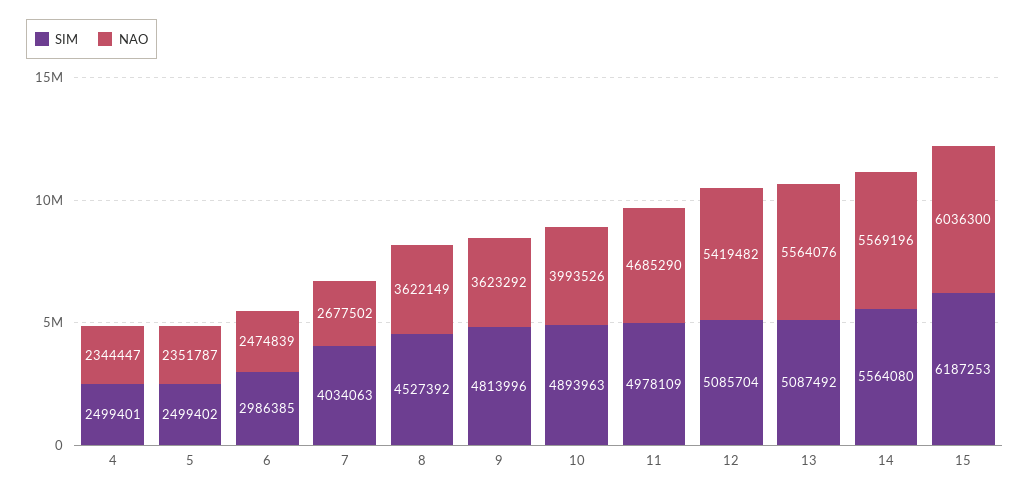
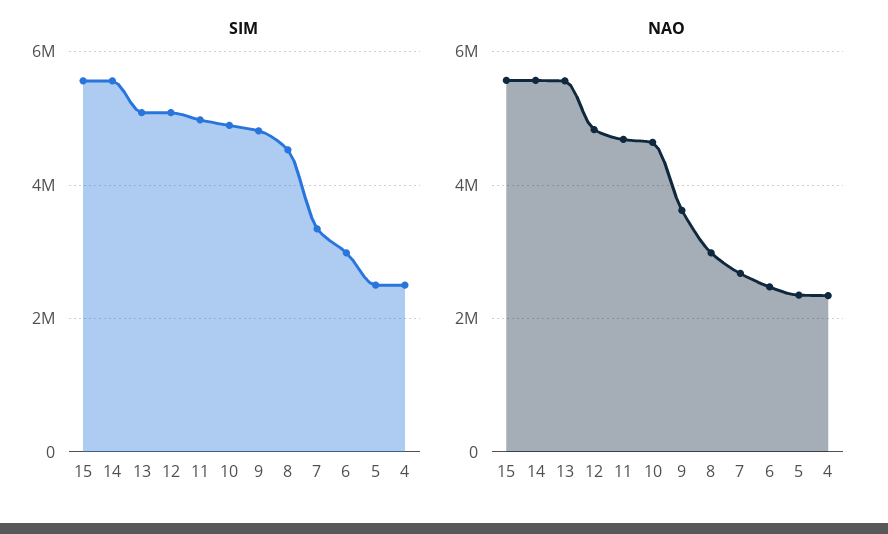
  {
    "SIM": {
      "4": 2499401,
      "5": 2499402,
      "6": 2986385,
-     "7": 4034063,
+     "7": 3400000,
      "8": 4527392,
      "9": 4813996,
      "10": 4893963,
      "11": 4978109,
      "12": 5085704,
      "13": 5087492,
      "14": 5564080,
-     "15": 6187253
+     "15": 5600000
    },
    "NAO": {
      "4": 2344447,
      "5": 2351787,
      "6": 2474839,
      "7": 2677502,
-     "8": 3622149,
+     "8": 3000000,
      "9": 3623292,
-     "10": 3993526,
+     "10": 4600000,
      "11": 4685290,
-     "12": 5419482,
+     "12": 4800000,
      "13": 5564076,
      "14": 5569196,
-     "15": 6036300
+     "15": 5600000
    }
  }

